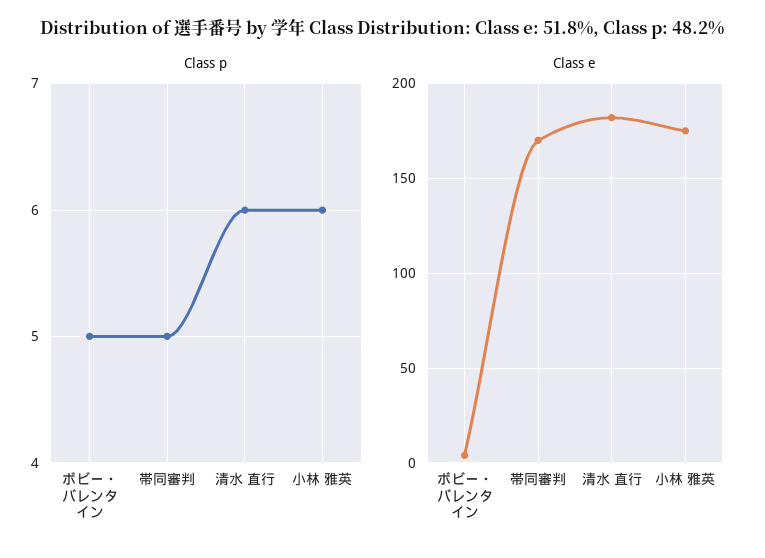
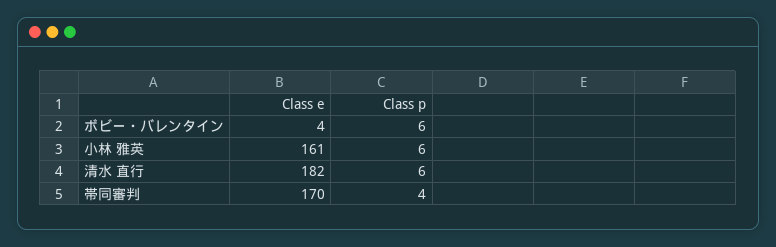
  {
    "Class p": {
-     "ボビー・バレンタイン": 5,
+     "ボビー・バレンタイン": 6,
-     "帯同審判": 5,
+     "帯同審判": 4,
      "清水 直行": 6,
      "小林 雅英": 6
    },
    "Class e": {
      "ボビー・バレンタイン": 4,
      "帯同審判": 170,
      "清水 直行": 182,
-     "小林 雅英": 175
+     "小林 雅英": 161
    }
  }

